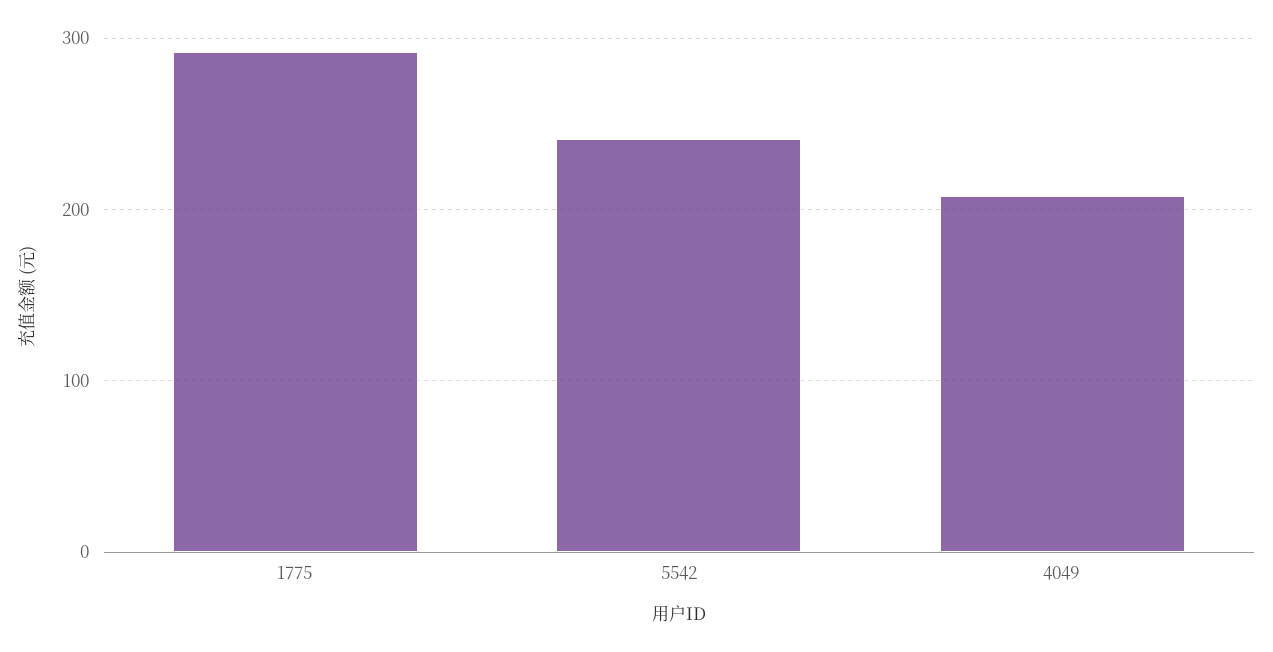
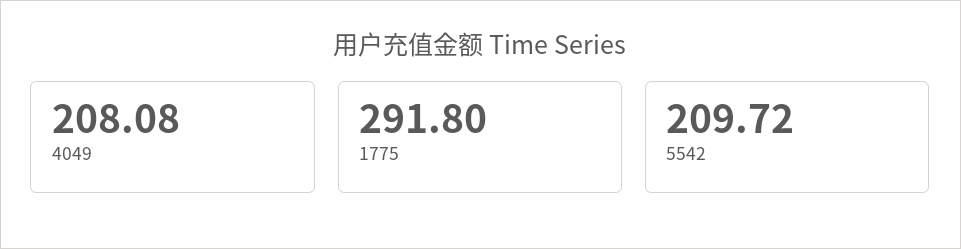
  {
    "1775": 291.8,
-   "5542": 240,
+   "5542": 209.72,
    "4049": 208.08
  }

